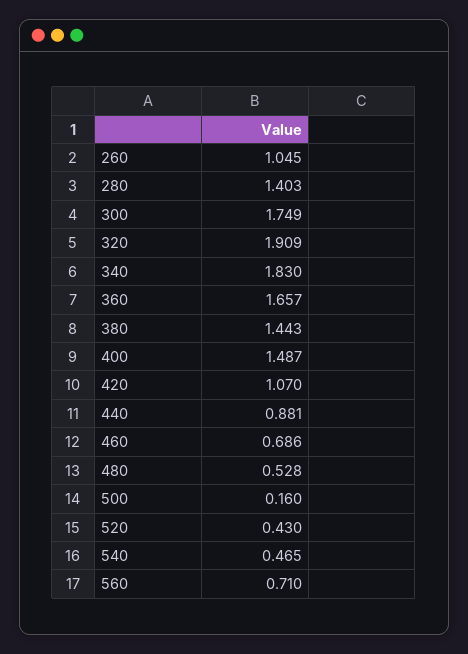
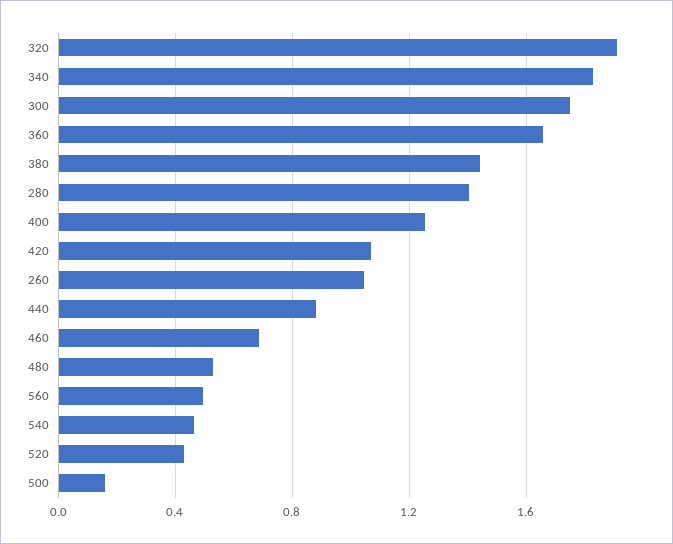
  {
    "260": 1.045,
    "280": 1.403,
    "300": 1.749,
    "320": 1.909,
    "340": 1.83,
    "360": 1.657,
    "380": 1.443,
-   "400": 1.487,
+   "400": 1.25,
    "420": 1.07,
    "440": 0.881,
    "460": 0.686,
    "480": 0.528,
    "500": 0.16,
    "520": 0.43,
    "540": 0.465,
-   "560": 0.71
+   "560": 0.5
  }

